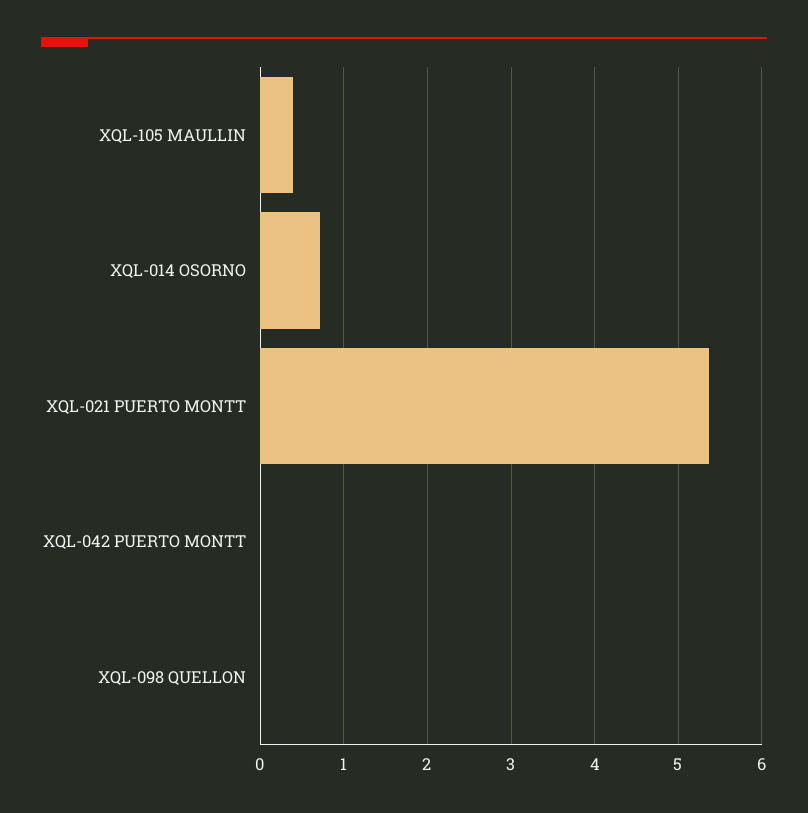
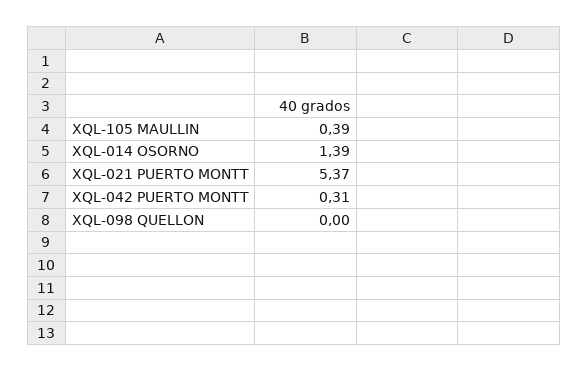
  {
    "XQL-105 MAULLIN": 0.39,
-   "XQL-014 OSORNO": 0.7,
+   "XQL-014 OSORNO": 1.39,
    "XQL-021 PUERTO MONTT": 5.37,
-   "XQL-042 PUERTO MONTT": 0,
+   "XQL-042 PUERTO MONTT": 0.31,
    "XQL-098 QUELLON": 0
  }

